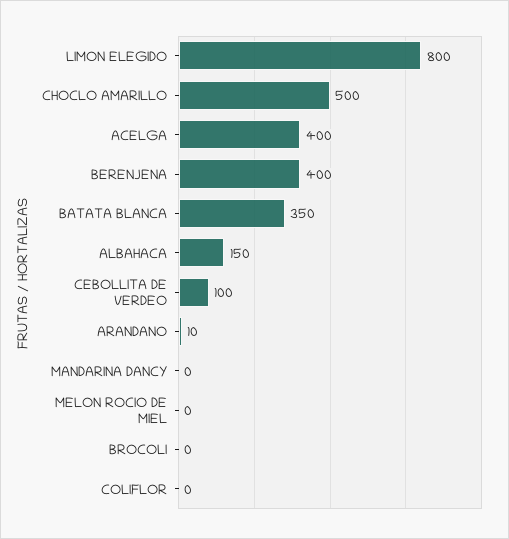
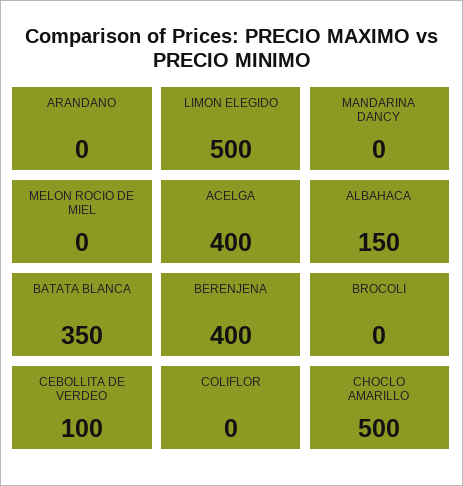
  {
-   "LIMON ELEGIDO": 800,
+   "LIMON ELEGIDO": 500,
    "CHOCLO AMARILLO": 500,
    "ACELGA": 400,
    "BERENJENA": 400,
    "BATATA BLANCA": 350,
    "ALBAHACA": 150,
    "CEBOLLITA DE VERDEO": 100,
-   "ARANDANO": 10,
+   "ARANDANO": 0,
    "MANDARINA DANCY": 0,
    "MELON ROCIO DE MIEL": 0,
    "BROCOLI": 0,
    "COLIFLOR": 0
  }

